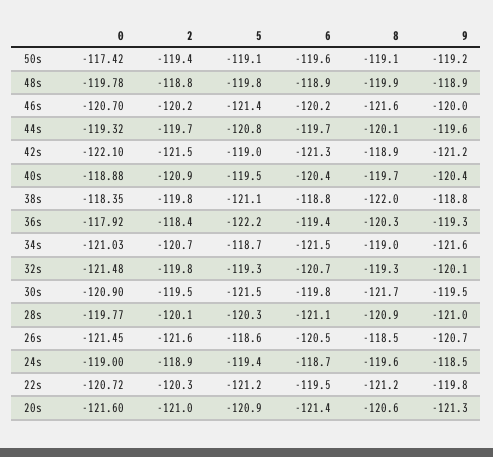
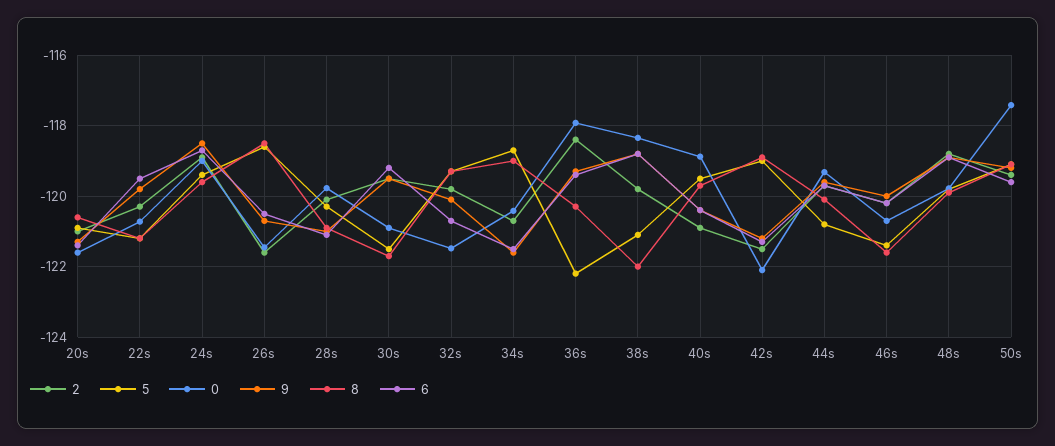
  {
    "0": {
      "50s": -117.42,
      "48s": -119.78,
      "46s": -120.7,
      "44s": -119.32,
      "42s": -122.1,
      "40s": -118.88,
      "38s": -118.35,
      "36s": -117.92,
-     "34s": -121.03,
+     "34s": -120.4,
      "32s": -121.48,
      "30s": -120.9,
      "28s": -119.77,
      "26s": -121.45,
      "24s": -119,
      "22s": -120.72,
      "20s": -121.6
    },
    "2": {
      "50s": -119.4,
      "48s": -118.8,
      "46s": -120.2,
      "44s": -119.7,
      "42s": -121.5,
      "40s": -120.9,
      "38s": -119.8,
      "36s": -118.4,
      "34s": -120.7,
      "32s": -119.8,
      "30s": -119.5,
      "28s": -120.1,
      "26s": -121.6,
      "24s": -118.9,
      "22s": -120.3,
      "20s": -121
    },
    "5": {
      "50s": -119.1,
      "48s": -119.8,
      "46s": -121.4,
      "44s": -120.8,
      "42s": -119,
      "40s": -119.5,
      "38s": -121.1,
      "36s": -122.2,
      "34s": -118.7,
      "32s": -119.3,
      "30s": -121.5,
      "28s": -120.3,
      "26s": -118.6,
      "24s": -119.4,
      "22s": -121.2,
      "20s": -120.9
    },
    "6": {
      "50s": -119.6,
      "48s": -118.9,
      "46s": -120.2,
      "44s": -119.7,
      "42s": -121.3,
      "40s": -120.4,
      "38s": -118.8,
      "36s": -119.4,
      "34s": -121.5,
      "32s": -120.7,
-     "30s": -119.8,
+     "30s": -119.2,
      "28s": -121.1,
      "26s": -120.5,
      "24s": -118.7,
      "22s": -119.5,
      "20s": -121.4
    },
    "8": {
      "50s": -119.1,
      "48s": -119.9,
      "46s": -121.6,
      "44s": -120.1,
      "42s": -118.9,
      "40s": -119.7,
      "38s": -122,
      "36s": -120.3,
      "34s": -119,
      "32s": -119.3,
      "30s": -121.7,
      "28s": -120.9,
      "26s": -118.5,
      "24s": -119.6,
      "22s": -121.2,
      "20s": -120.6
    },
    "9": {
      "50s": -119.2,
      "48s": -118.9,
      "46s": -120,
      "44s": -119.6,
      "42s": -121.2,
      "40s": -120.4,
      "38s": -118.8,
      "36s": -119.3,
      "34s": -121.6,
      "32s": -120.1,
      "30s": -119.5,
      "28s": -121,
      "26s": -120.7,
      "24s": -118.5,
      "22s": -119.8,
      "20s": -121.3
    }
  }

